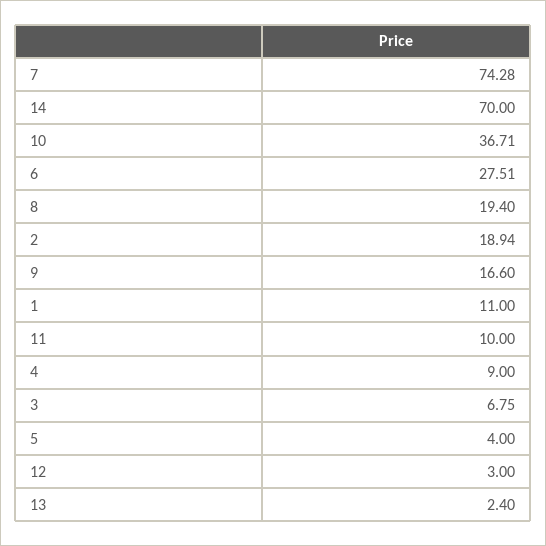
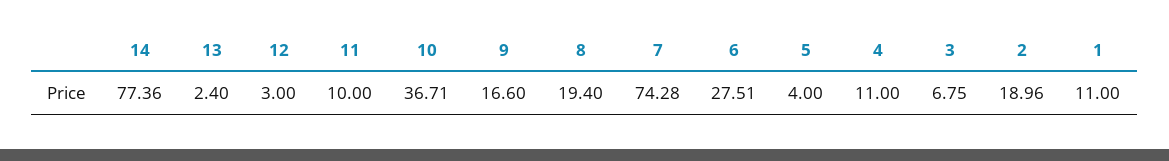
  {
    "7": 74.28,
-   "14": 70,
+   "14": 77.36,
    "10": 36.71,
    "6": 27.51,
    "8": 19.4,
-   "2": 18.94,
+   "2": 18.96,
    "9": 16.6,
    "1": 11,
    "11": 10,
-   "4": 9,
+   "4": 11,
    "3": 6.75,
    "5": 4,
    "12": 3,
    "13": 2.4
  }

